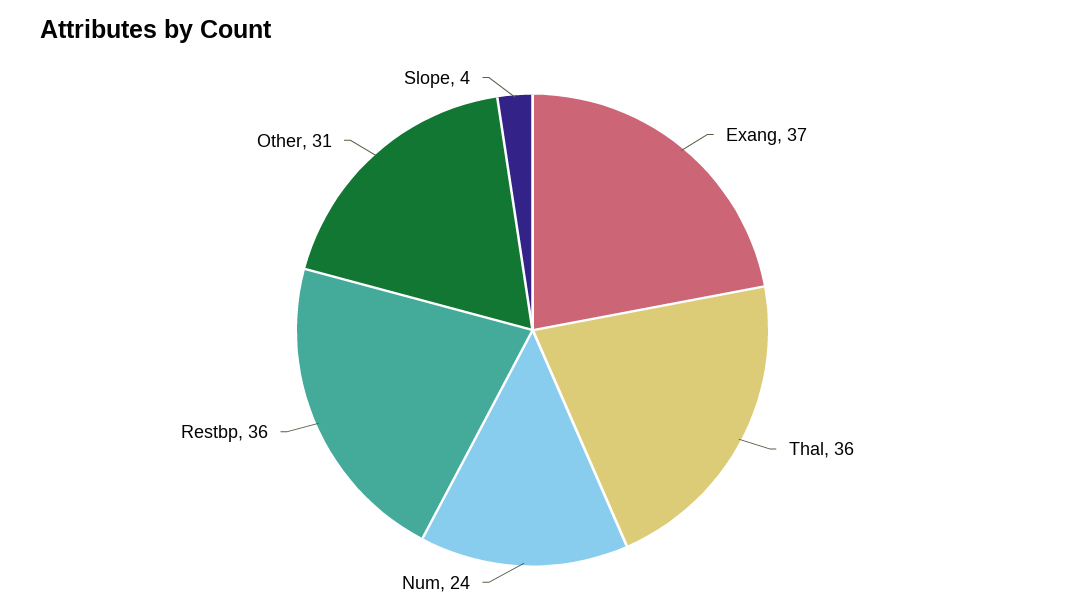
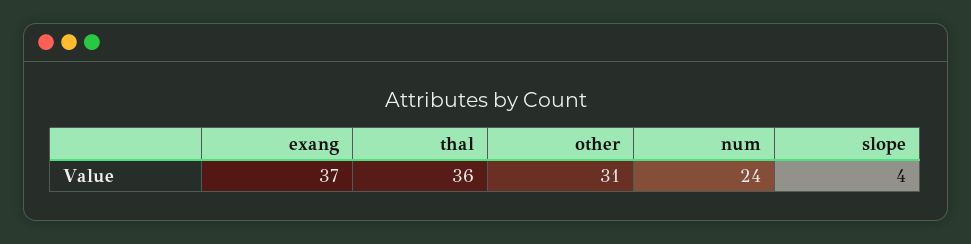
  {
    "Exang": 37,
    "Thal": 36,
    "Num": 24,
-   "Restbp": 36,
    "Other": 31,
    "Slope": 4
  }

